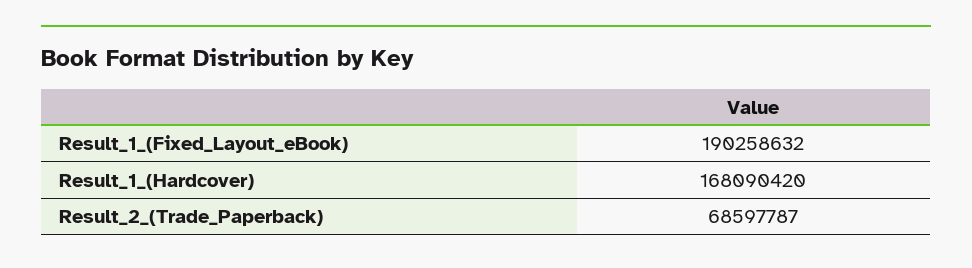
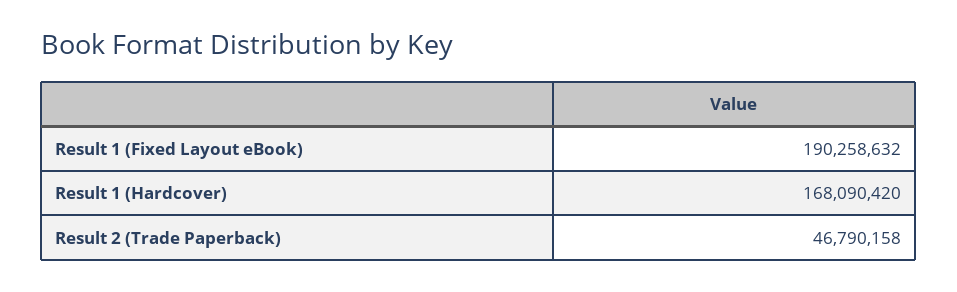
  {
    "Result_1_(Fixed_Layout_eBook)": 190258632,
    "Result_1_(Hardcover)": 168090420,
-   "Result_2_(Trade_Paperback)": 68597787
+   "Result_2_(Trade_Paperback)": 46790158
  }

